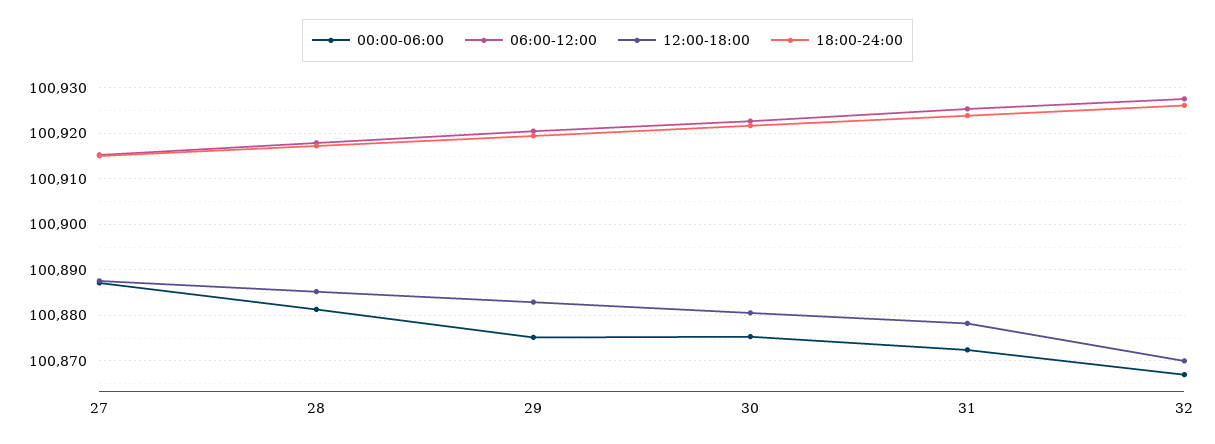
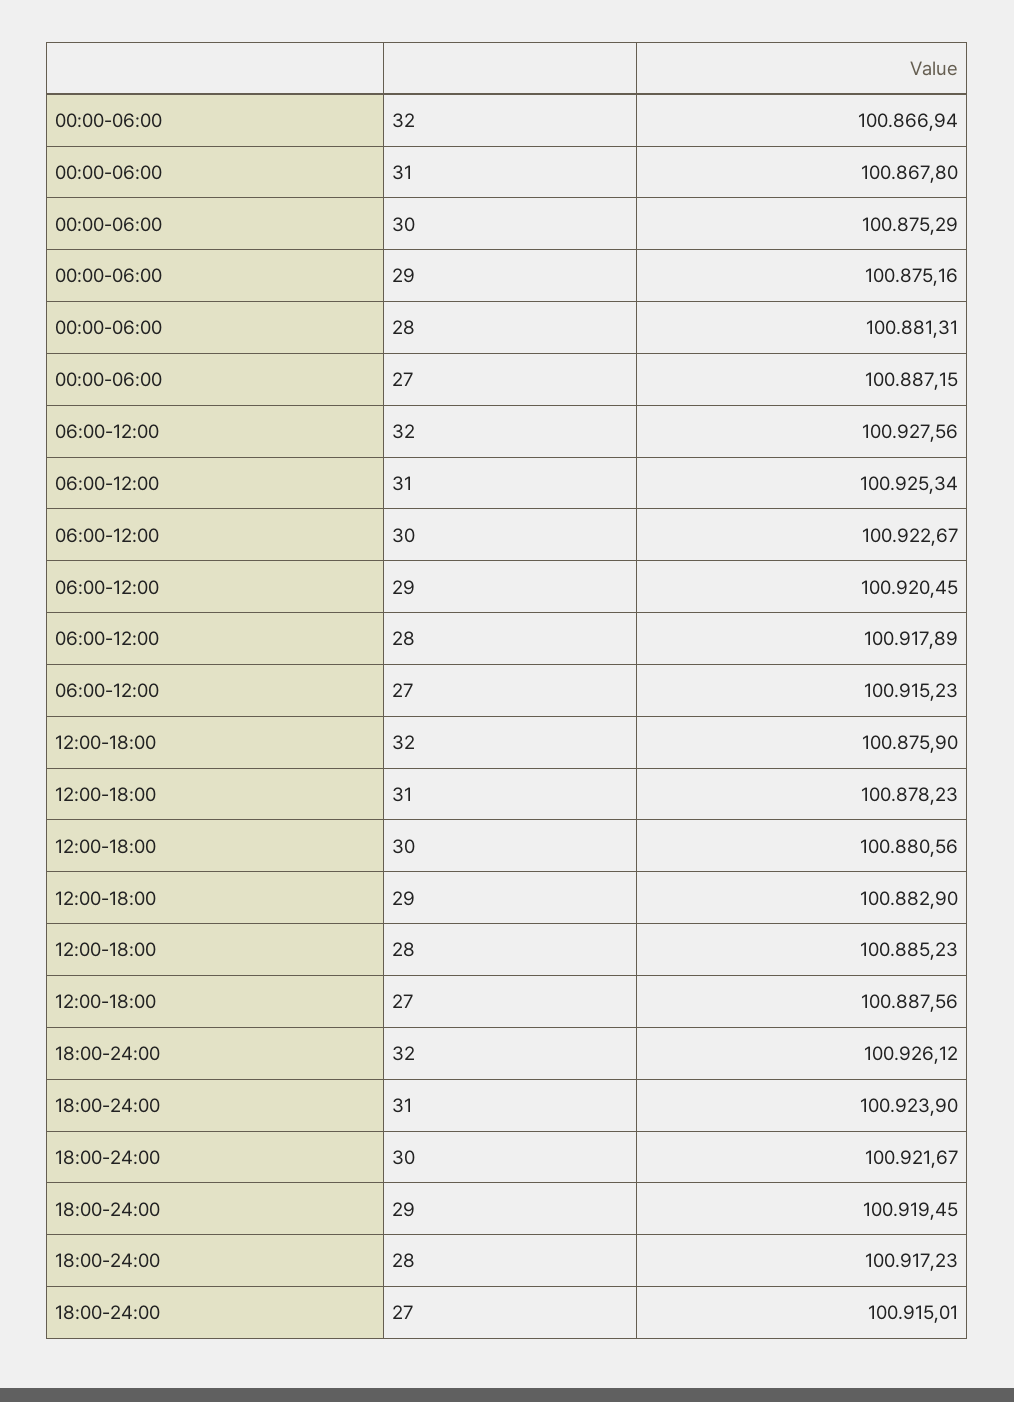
  {
    "00:00-06:00": {
      "27": 100887.15,
      "28": 100881.31,
      "29": 100875.16,
      "30": 100875.29,
-     "31": 100872,
+     "31": 100867.8,
      "32": 100866.94
    },
    "06:00-12:00": {
      "27": 100915.23,
      "28": 100917.89,
      "29": 100920.45,
      "30": 100922.67,
      "31": 100925.34,
      "32": 100927.56
    },
    "12:00-18:00": {
      "27": 100887.56,
      "28": 100885.23,
      "29": 100882.9,
      "30": 100880.56,
      "31": 100878.23,
-     "32": 100870
+     "32": 100875.9
    },
    "18:00-24:00": {
      "27": 100915.01,
      "28": 100917.23,
      "29": 100919.45,
      "30": 100921.67,
      "31": 100923.9,
      "32": 100926.12
    }
  }

